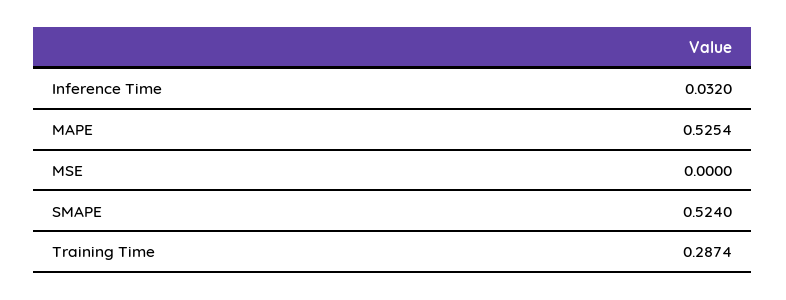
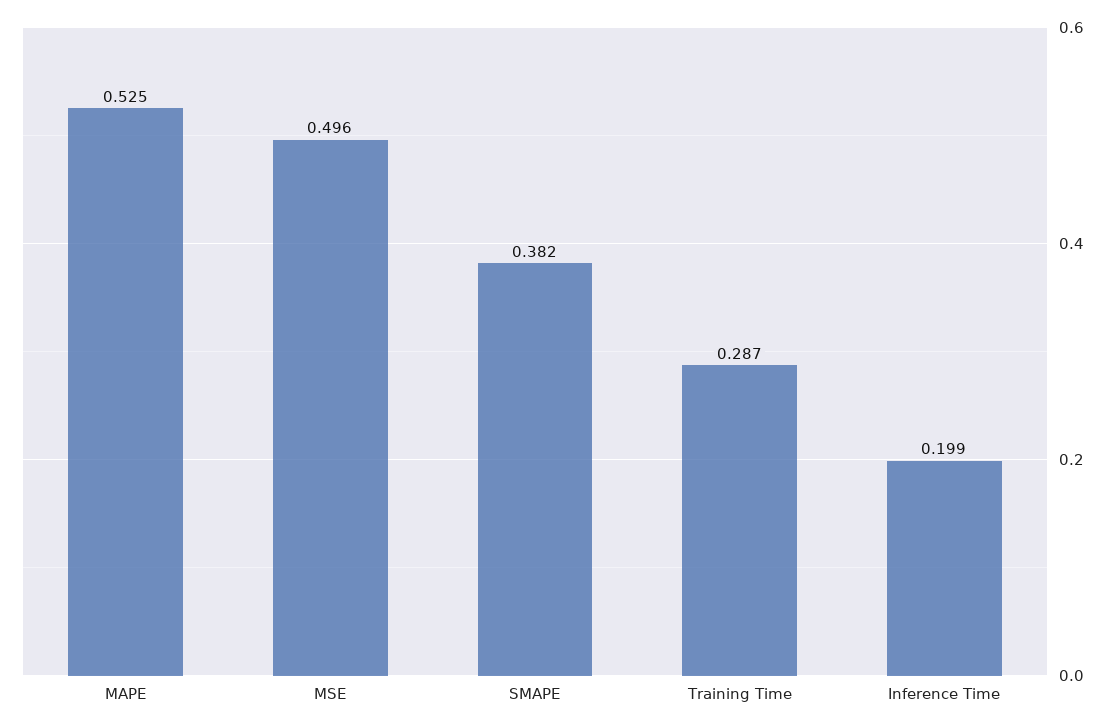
  {
-   "Inference Time": 0.032,
+   "Inference Time": 0.199,
    "MAPE": 0.5254,
-   "MSE": 0,
+   "MSE": 0.496,
-   "SMAPE": 0.524,
+   "SMAPE": 0.382,
    "Training Time": 0.2874
  }

